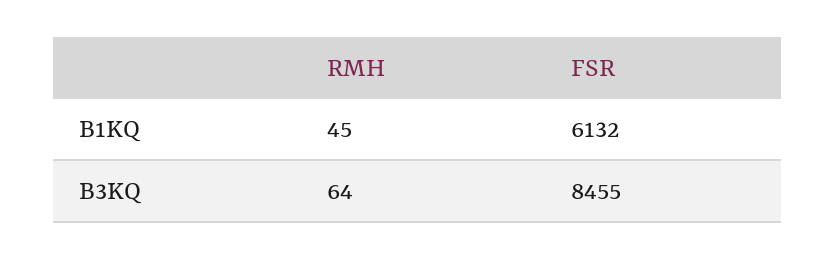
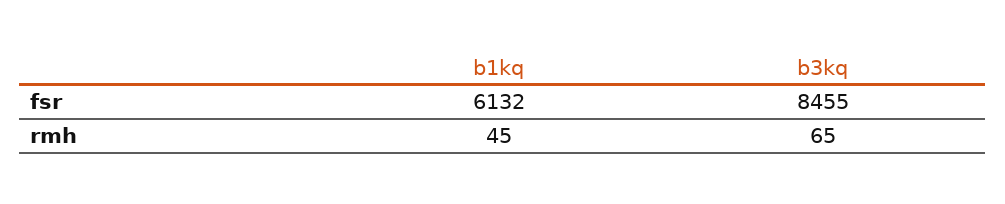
  {
    "RMH": {
      "B1KQ": 45,
-     "B3KQ": 64
+     "B3KQ": 65
    },
    "FSR": {
      "B1KQ": 6132,
      "B3KQ": 8455
    }
  }

